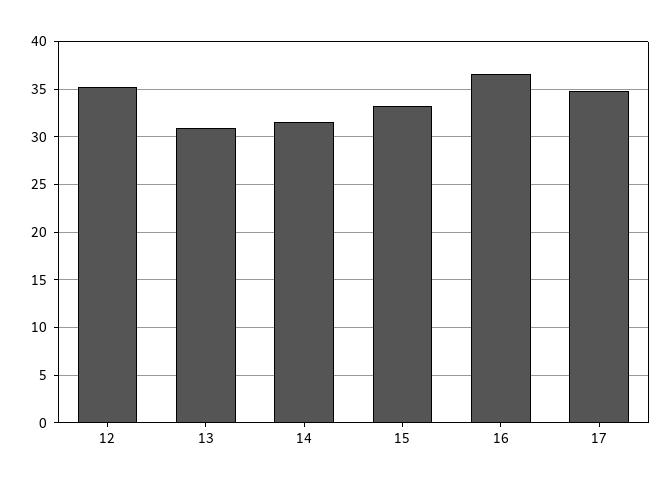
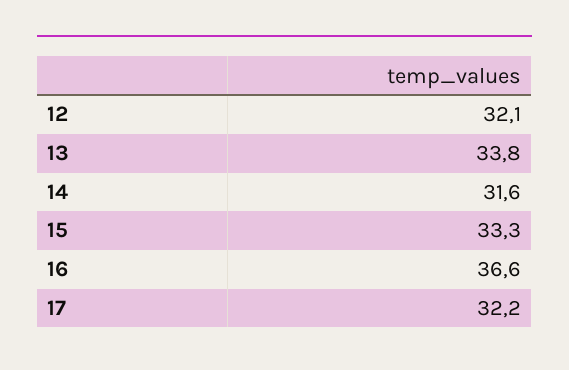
  {
-   "12": 35,
+   "12": 32.1,
-   "13": 31,
+   "13": 33.8,
    "14": 31.6,
    "15": 33.3,
    "16": 36.6,
-   "17": 35
+   "17": 32.2
  }

